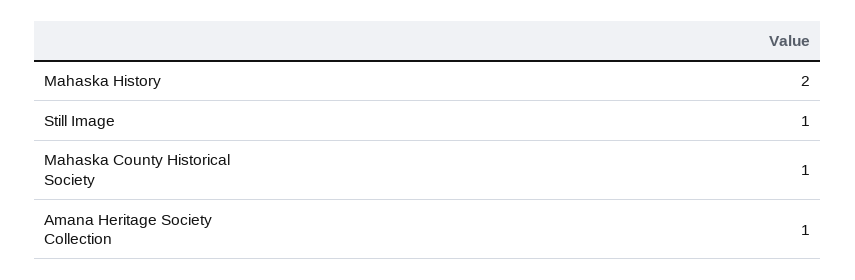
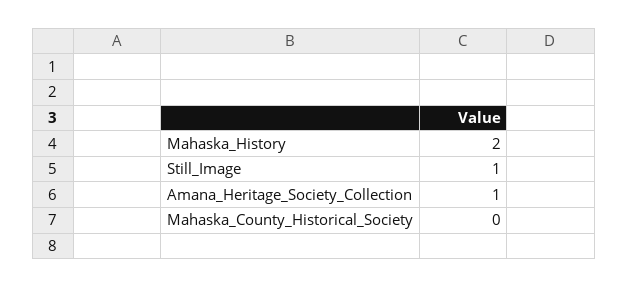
  {
    "Mahaska History": 2,
    "Still Image": 1,
-   "Mahaska County Historical Society": 1,
+   "Mahaska County Historical Society": 0,
    "Amana Heritage Society Collection": 1
  }

